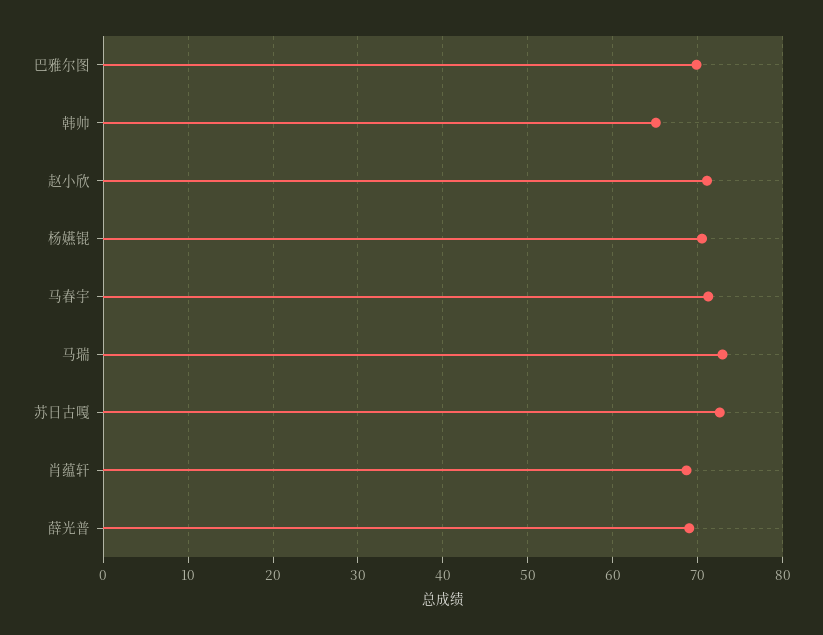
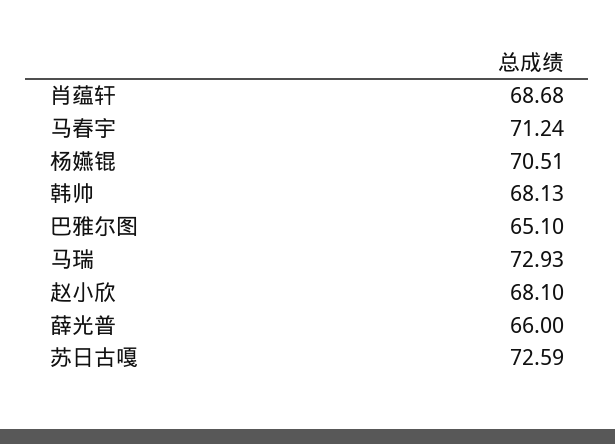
  {
-   "巴雅尔图": 70,
+   "巴雅尔图": 65.1,
-   "韩帅": 65,
+   "韩帅": 68.13,
-   "赵小欣": 71,
+   "赵小欣": 68.1,
    "杨嬿锟": 70.51,
    "马春宇": 71.24,
    "马瑞": 72.93,
    "苏日古嘎": 72.59,
    "肖蕴轩": 68.68,
-   "薛光普": 69
+   "薛光普": 66
  }

